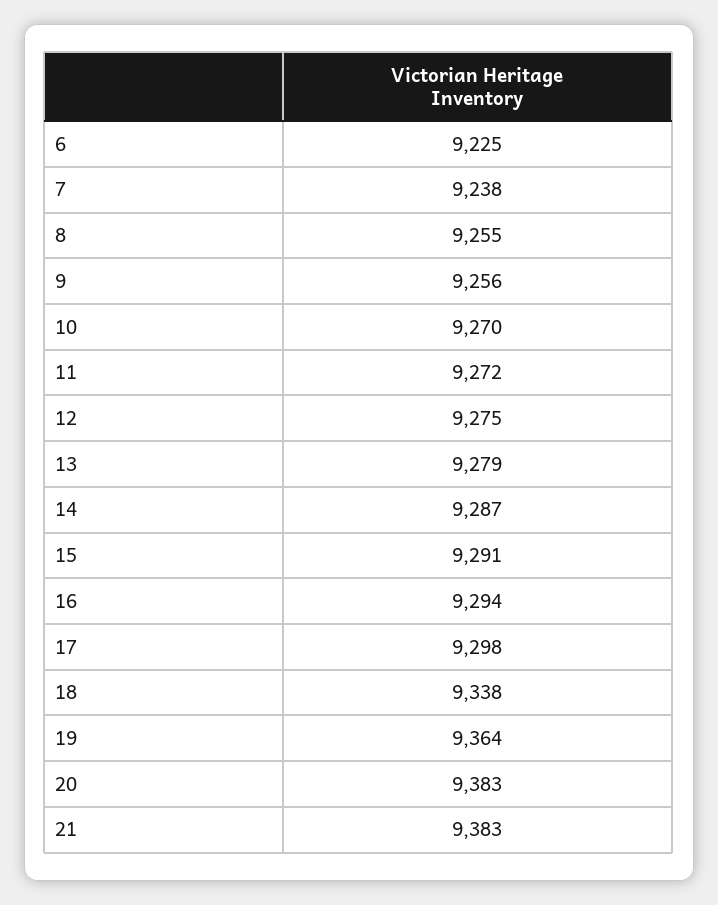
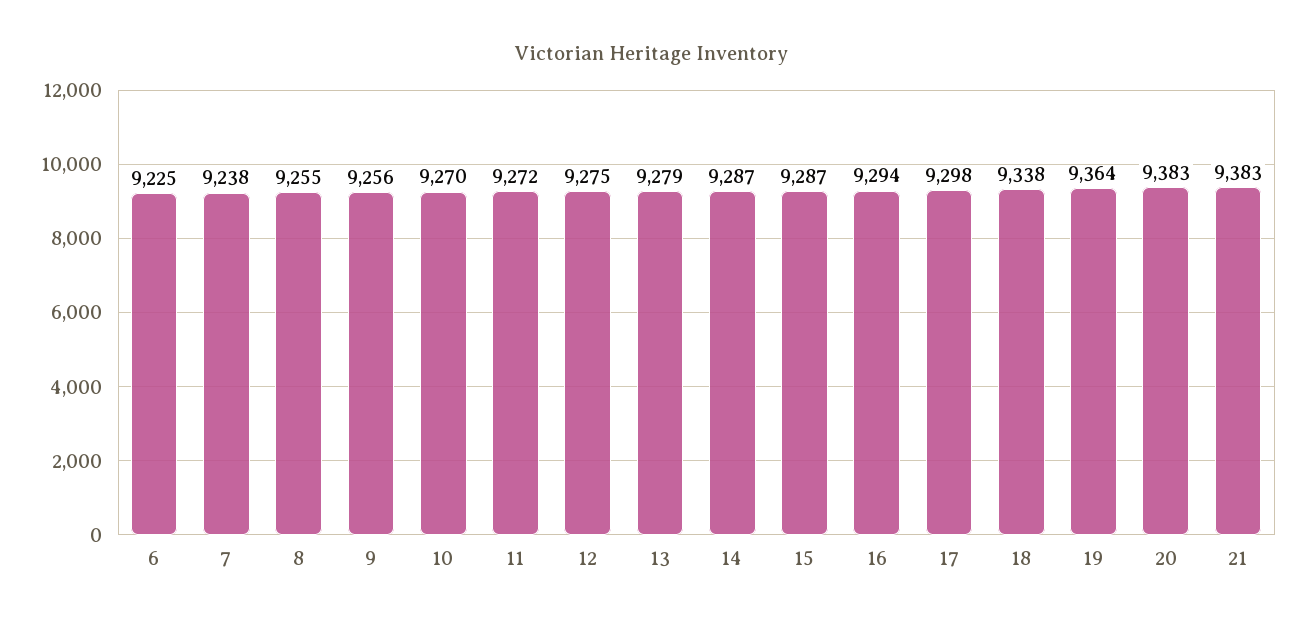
  {
    "6": 9225,
    "7": 9238,
    "8": 9255,
    "9": 9256,
    "10": 9270,
    "11": 9272,
    "12": 9275,
    "13": 9279,
    "14": 9287,
-   "15": 9291,
+   "15": 9287,
    "16": 9294,
    "17": 9298,
    "18": 9338,
    "19": 9364,
    "20": 9383,
    "21": 9383
  }

